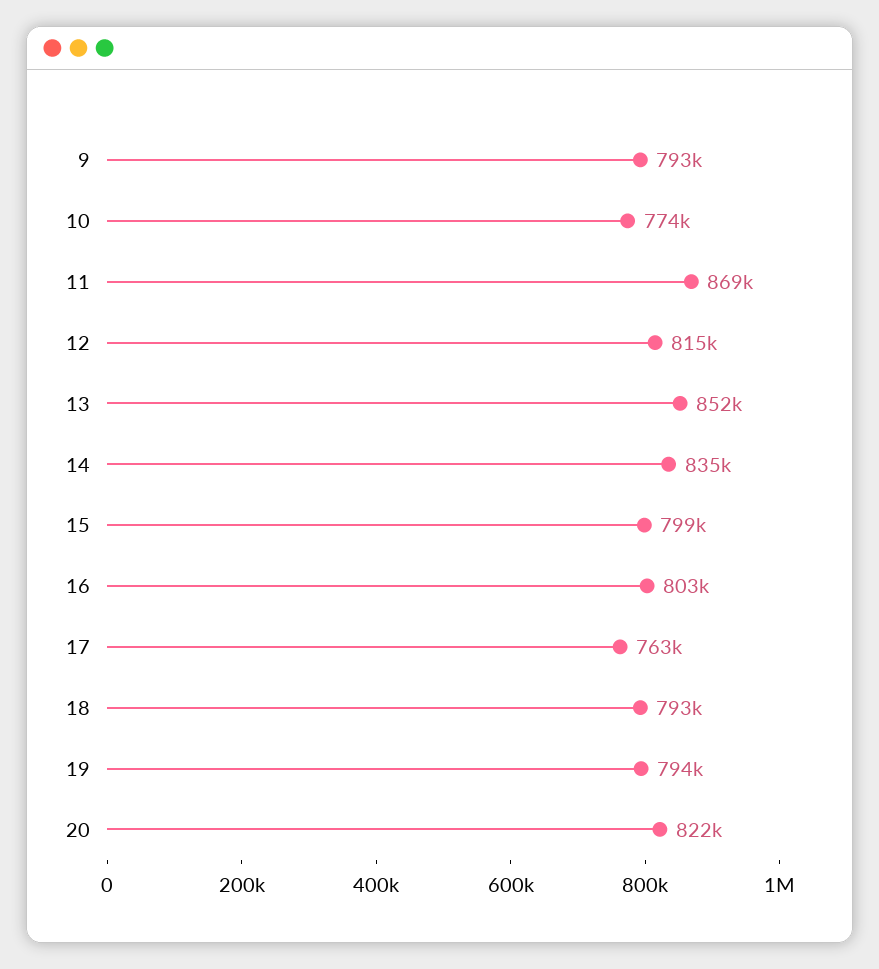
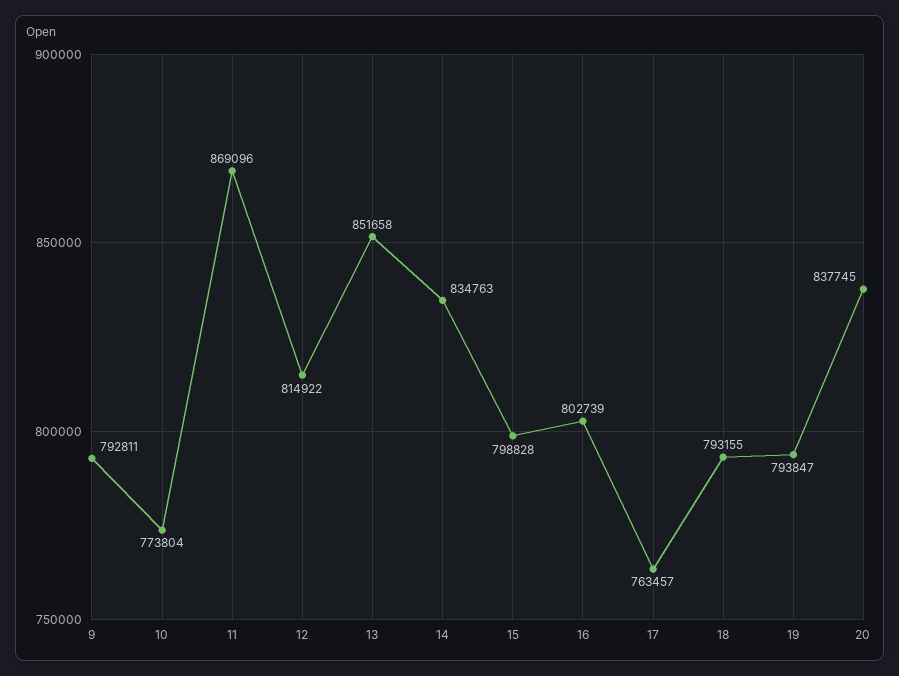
  {
    "9": 792811,
    "10": 773804,
    "11": 869096,
    "12": 814922,
    "13": 851658,
    "14": 834763,
    "15": 798828,
    "16": 802739,
    "17": 763457,
    "18": 793155,
    "19": 793847,
-   "20": 822000
+   "20": 837745
  }

